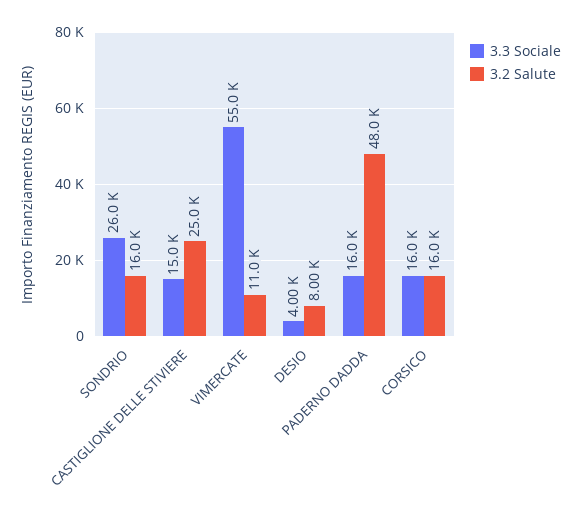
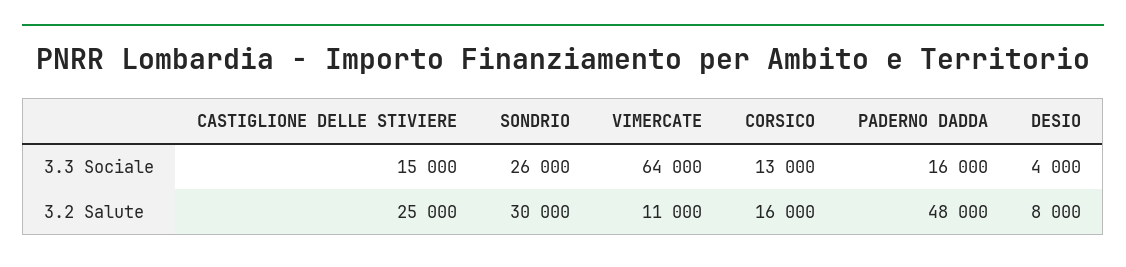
  {
    "3.3 Sociale": {
      "SONDRIO": 26000,
      "CASTIGLIONE DELLE STIVIERE": 15000,
-     "VIMERCATE": 55000,
+     "VIMERCATE": 64000,
      "DESIO": 4000,
      "PADERNO DADDA": 16000,
-     "CORSICO": 16000
+     "CORSICO": 13000
    },
    "3.2 Salute": {
-     "SONDRIO": 16000,
+     "SONDRIO": 30000,
      "CASTIGLIONE DELLE STIVIERE": 25000,
      "VIMERCATE": 11000,
      "DESIO": 8000,
      "PADERNO DADDA": 48000,
      "CORSICO": 16000
    }
  }

